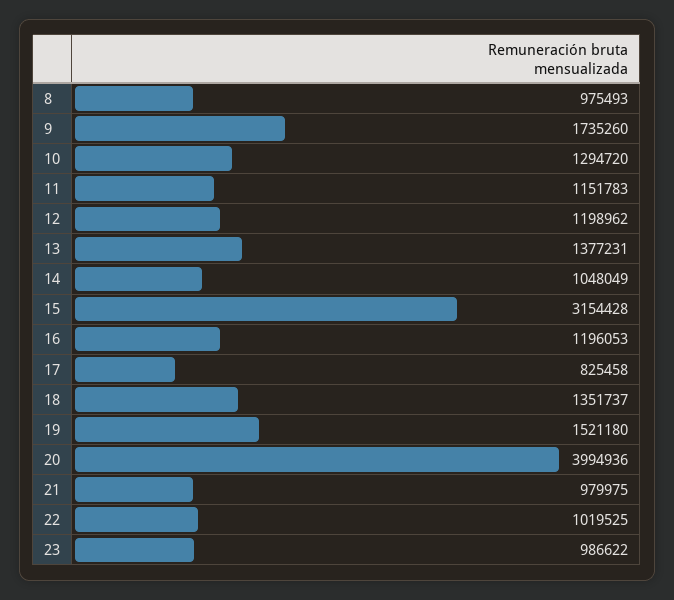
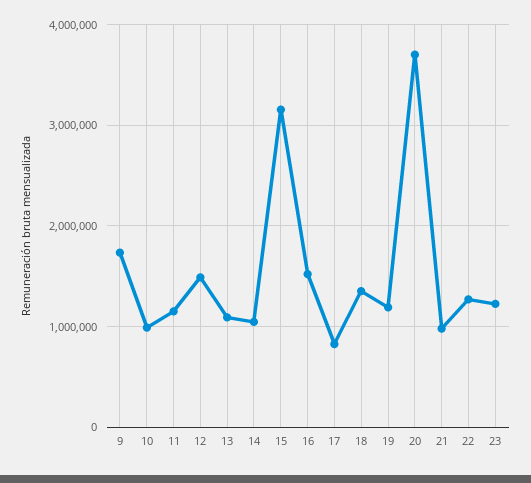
  {
-   "8": 975493,
    "9": 1735260,
-   "10": 1294720,
+   "10": 1000000,
    "11": 1151783,
-   "12": 1198962,
+   "12": 1500000,
-   "13": 1377231,
+   "13": 1100000,
    "14": 1048049,
    "15": 3154428,
-   "16": 1196053,
+   "16": 1500000,
    "17": 825458,
    "18": 1351737,
-   "19": 1521180,
+   "19": 1200000,
-   "20": 3994936,
+   "20": 3700000,
    "21": 979975,
-   "22": 1019525,
+   "22": 1300000,
-   "23": 986622
+   "23": 1200000
  }

